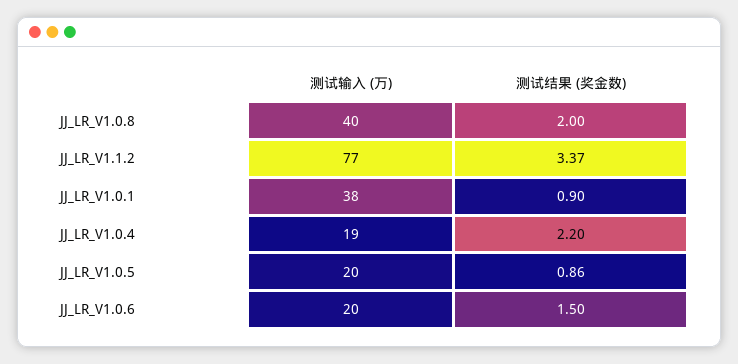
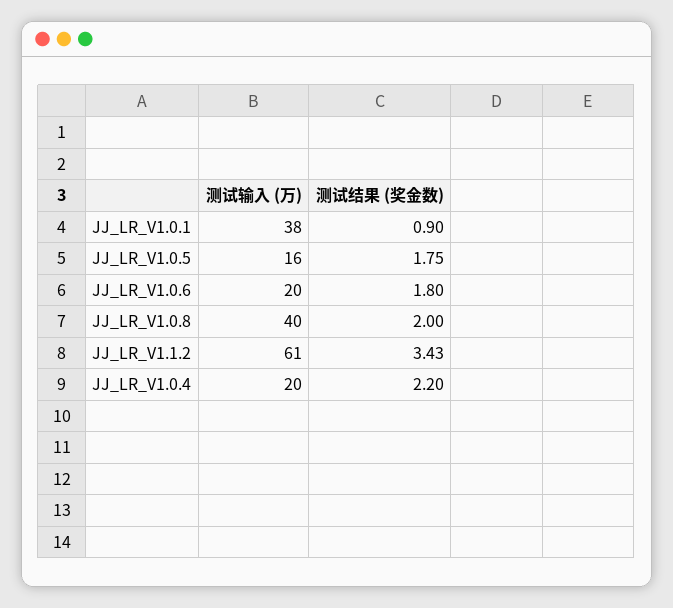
  {
    "测试输入 (万)": {
      "JJ_LR_V1.0.8": 40,
-     "JJ_LR_V1.1.2": 77,
+     "JJ_LR_V1.1.2": 61,
      "JJ_LR_V1.0.1": 38,
-     "JJ_LR_V1.0.4": 19,
+     "JJ_LR_V1.0.4": 20,
-     "JJ_LR_V1.0.5": 20,
+     "JJ_LR_V1.0.5": 16,
      "JJ_LR_V1.0.6": 20
    },
    "测试结果 (奖金数)": {
      "JJ_LR_V1.0.8": 2,
-     "JJ_LR_V1.1.2": 3.37,
+     "JJ_LR_V1.1.2": 3.43,
      "JJ_LR_V1.0.1": 0.9,
      "JJ_LR_V1.0.4": 2.2,
-     "JJ_LR_V1.0.5": 0.86,
+     "JJ_LR_V1.0.5": 1.75,
-     "JJ_LR_V1.0.6": 1.5
+     "JJ_LR_V1.0.6": 1.8
    }
  }

